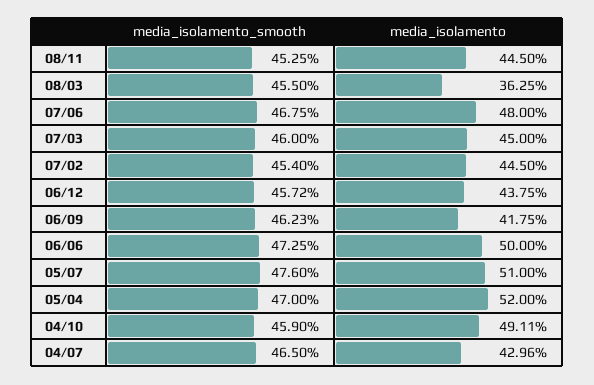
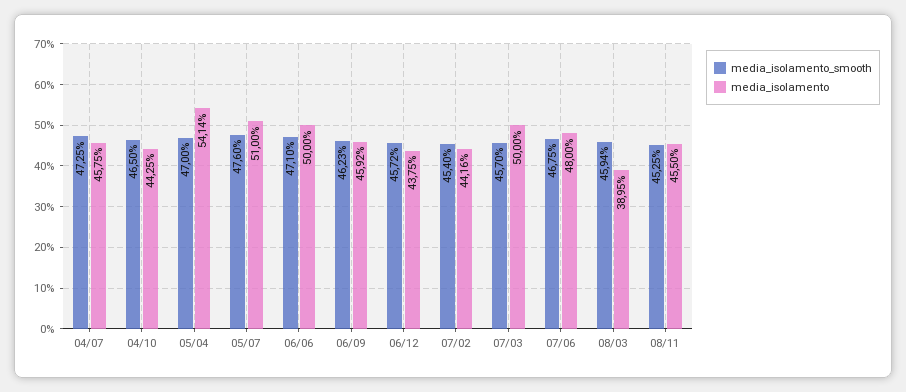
  {
    "media_isolamento_smooth": {
      "08/11": 45.25,
-     "08/03": 45.5,
+     "08/03": 45.94,
      "07/06": 46.75,
-     "07/03": 46,
+     "07/03": 45.7,
      "07/02": 45.4,
      "06/12": 45.72,
      "06/09": 46.23,
-     "06/06": 47.25,
+     "06/06": 47.1,
      "05/07": 47.6,
      "05/04": 47,
-     "04/10": 45.9,
+     "04/10": 46.5,
-     "04/07": 46.5
+     "04/07": 47.25
    },
    "media_isolamento": {
-     "08/11": 44.5,
+     "08/11": 45.5,
-     "08/03": 36.25,
+     "08/03": 38.95,
      "07/06": 48,
-     "07/03": 45,
+     "07/03": 50,
-     "07/02": 44.5,
+     "07/02": 44.16,
      "06/12": 43.75,
-     "06/09": 41.75,
+     "06/09": 45.92,
      "06/06": 50,
      "05/07": 51,
-     "05/04": 52,
+     "05/04": 54.14,
-     "04/10": 49.11,
+     "04/10": 44.25,
-     "04/07": 42.96
+     "04/07": 45.75
    }
  }

